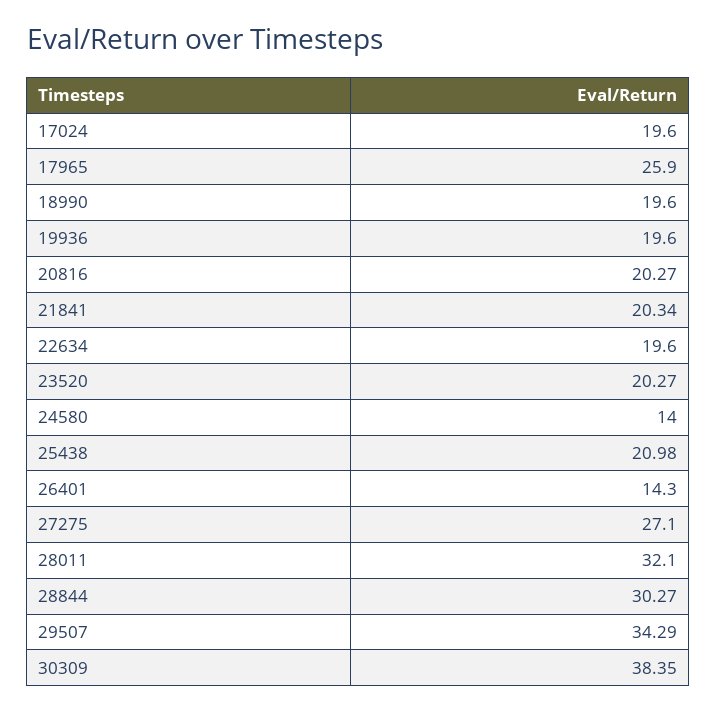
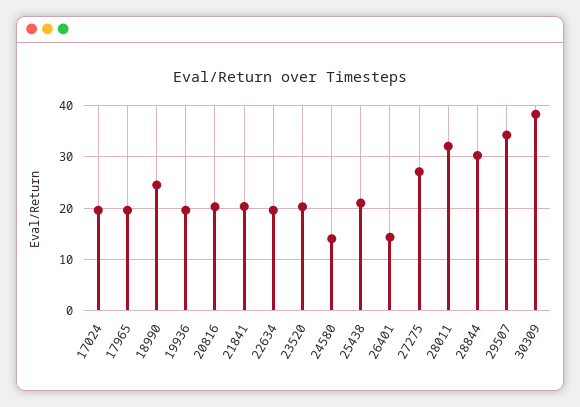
  {
    "17024": 19.6,
-   "17965": 25.9,
+   "17965": 20,
-   "18990": 19.6,
+   "18990": 24,
    "19936": 19.6,
    "20816": 20.27,
    "21841": 20.34,
    "22634": 19.6,
    "23520": 20.27,
    "24580": 14,
    "25438": 20.98,
    "26401": 14.3,
    "27275": 27.1,
    "28011": 32.1,
    "28844": 30.27,
    "29507": 34.29,
    "30309": 38.35
  }

